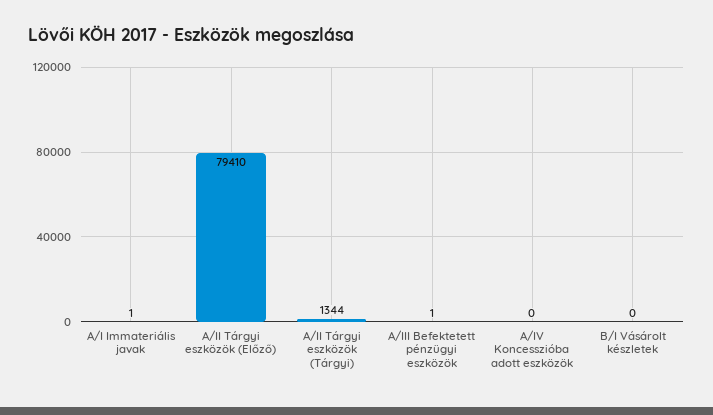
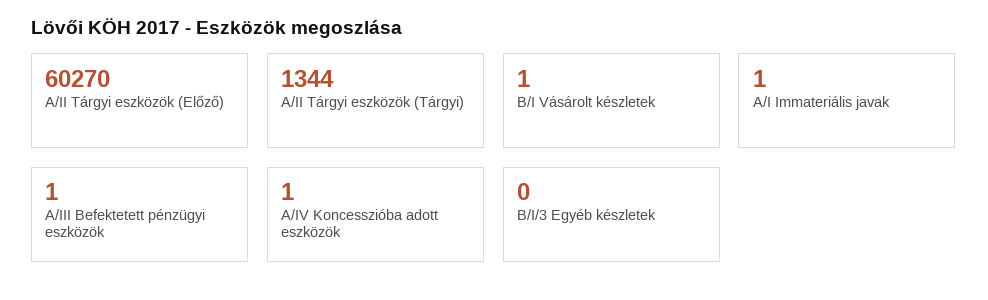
  {
    "A/I Immateriális javak": 1,
-   "A/II Tárgyi eszközök (Előző)": 79410,
+   "A/II Tárgyi eszközök (Előző)": 60270,
    "A/II Tárgyi eszközök (Tárgyi)": 1344,
    "A/III Befektetett pénzügyi eszközök": 1,
-   "A/IV Koncesszióba adott eszközök": 0,
+   "A/IV Koncesszióba adott eszközök": 1,
-   "B/I Vásárolt készletek": 0
+   "B/I Vásárolt készletek": 1,
+   "B/I/3 Egyéb készletek": 0
  }

